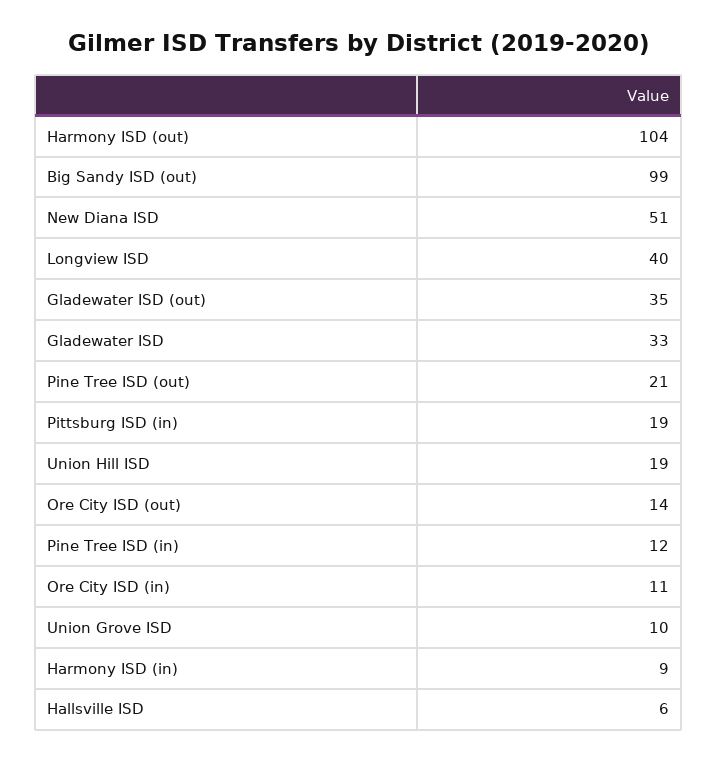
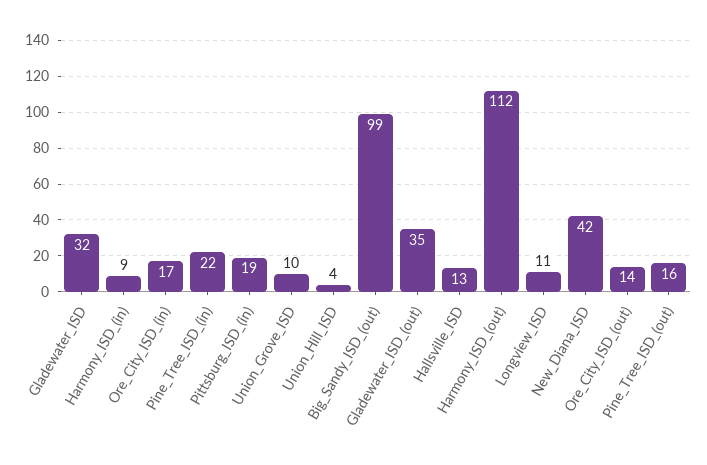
  {
-   "Harmony ISD (out)": 104,
+   "Harmony ISD (out)": 112,
    "Big Sandy ISD (out)": 99,
-   "New Diana ISD": 51,
+   "New Diana ISD": 42,
-   "Longview ISD": 40,
+   "Longview ISD": 11,
    "Gladewater ISD (out)": 35,
-   "Gladewater ISD": 33,
+   "Gladewater ISD": 32,
-   "Pine Tree ISD (out)": 21,
+   "Pine Tree ISD (out)": 16,
    "Pittsburg ISD (in)": 19,
-   "Union Hill ISD": 19,
+   "Union Hill ISD": 4,
    "Ore City ISD (out)": 14,
-   "Pine Tree ISD (in)": 12,
+   "Pine Tree ISD (in)": 22,
-   "Ore City ISD (in)": 11,
+   "Ore City ISD (in)": 17,
    "Union Grove ISD": 10,
    "Harmony ISD (in)": 9,
-   "Hallsville ISD": 6
+   "Hallsville ISD": 13
  }

